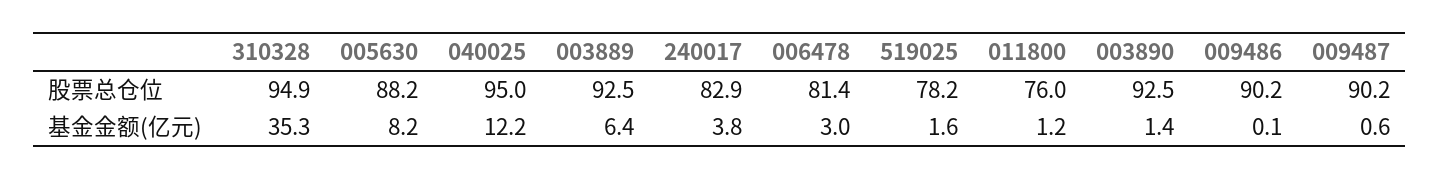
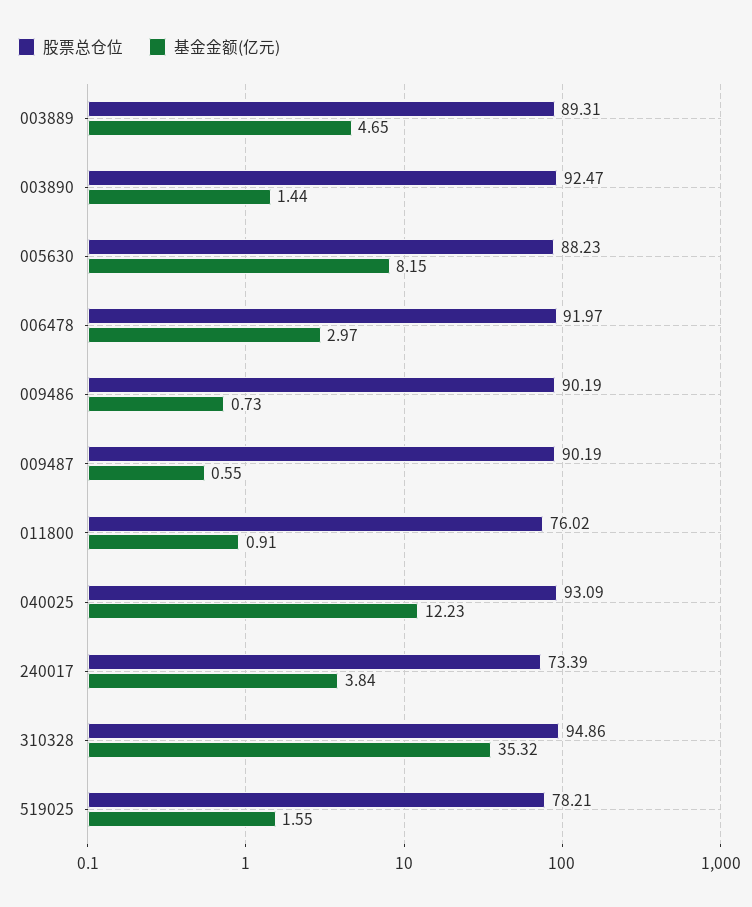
  {
    "股票总仓位": {
      "310328": 94.86,
      "005630": 88.23,
-     "040025": 95,
+     "040025": 93.09,
-     "003889": 92.5,
+     "003889": 89.31,
-     "240017": 82.9,
+     "240017": 73.39,
-     "006478": 81.4,
+     "006478": 91.97,
      "519025": 78.21,
      "011800": 76.02,
      "003890": 92.47,
      "009486": 90.19,
      "009487": 90.19
    },
    "基金金额(亿元)": {
      "310328": 35.32,
      "005630": 8.15,
      "040025": 12.23,
-     "003889": 6.4,
+     "003889": 4.65,
      "240017": 3.84,
      "006478": 2.97,
      "519025": 1.55,
-     "011800": 1.2,
+     "011800": 0.91,
      "003890": 1.44,
-     "009486": 0.1,
+     "009486": 0.73,
      "009487": 0.55
    }
  }

